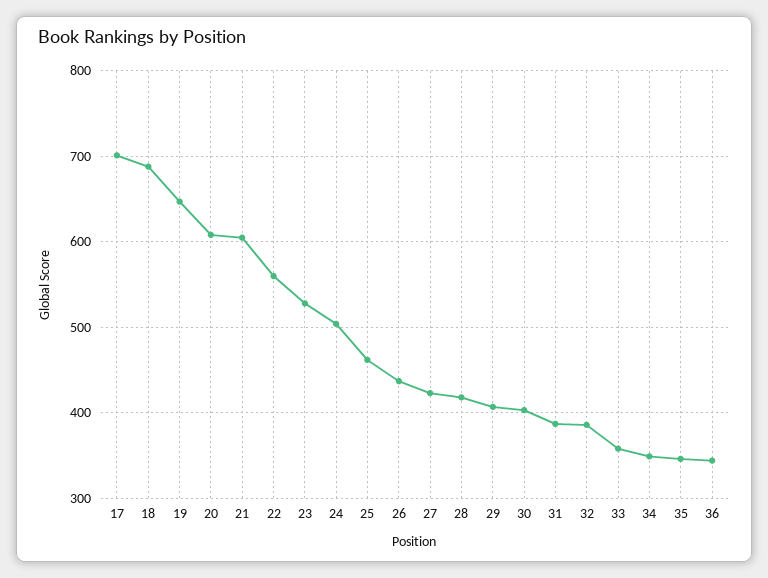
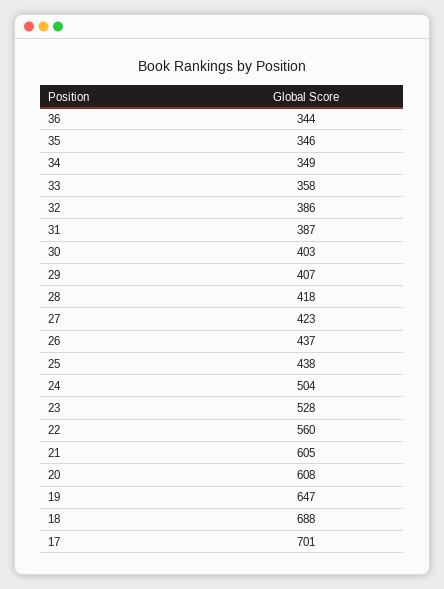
  {
    "17": 701,
    "18": 688,
    "19": 647,
    "20": 608,
    "21": 605,
    "22": 560,
    "23": 528,
    "24": 504,
-   "25": 460,
+   "25": 438,
    "26": 437,
    "27": 423,
    "28": 418,
    "29": 407,
    "30": 403,
    "31": 387,
    "32": 386,
    "33": 358,
    "34": 349,
    "35": 346,
    "36": 344
  }

